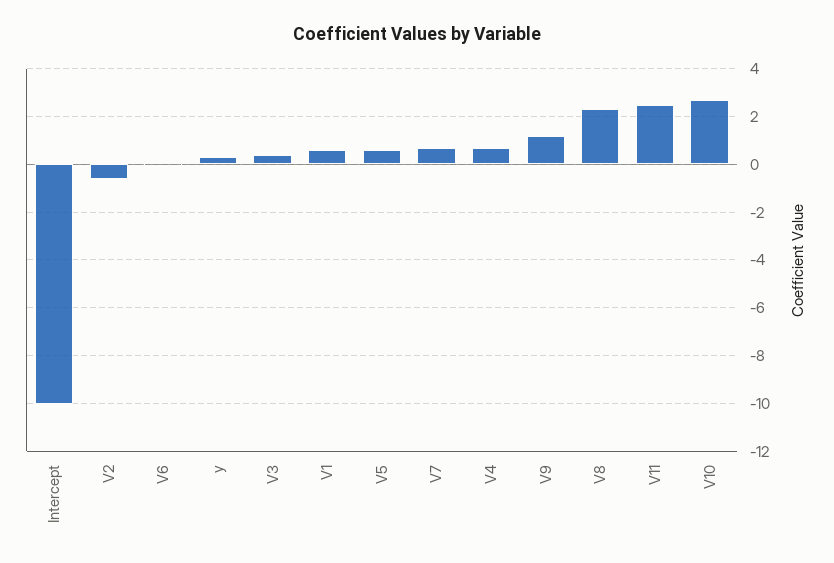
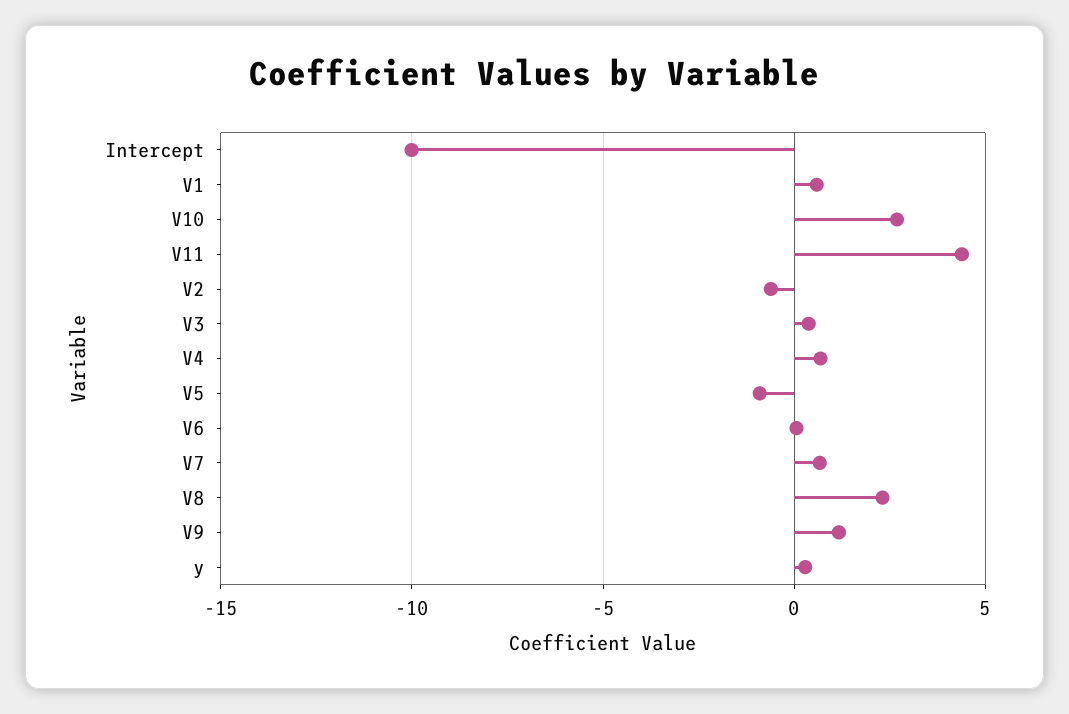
  {
    "Intercept": -10,
    "V2": -0.5,
    "V6": 0,
    "y": 0.5,
    "V3": 0.5,
    "V1": 0.5,
-   "V5": 0.5,
+   "V5": -1,
    "V7": 0.5,
    "V4": 0.5,
    "V9": 1,
    "V8": 2.5,
-   "V11": 2.5,
+   "V11": 4.5,
    "V10": 2.5
  }

